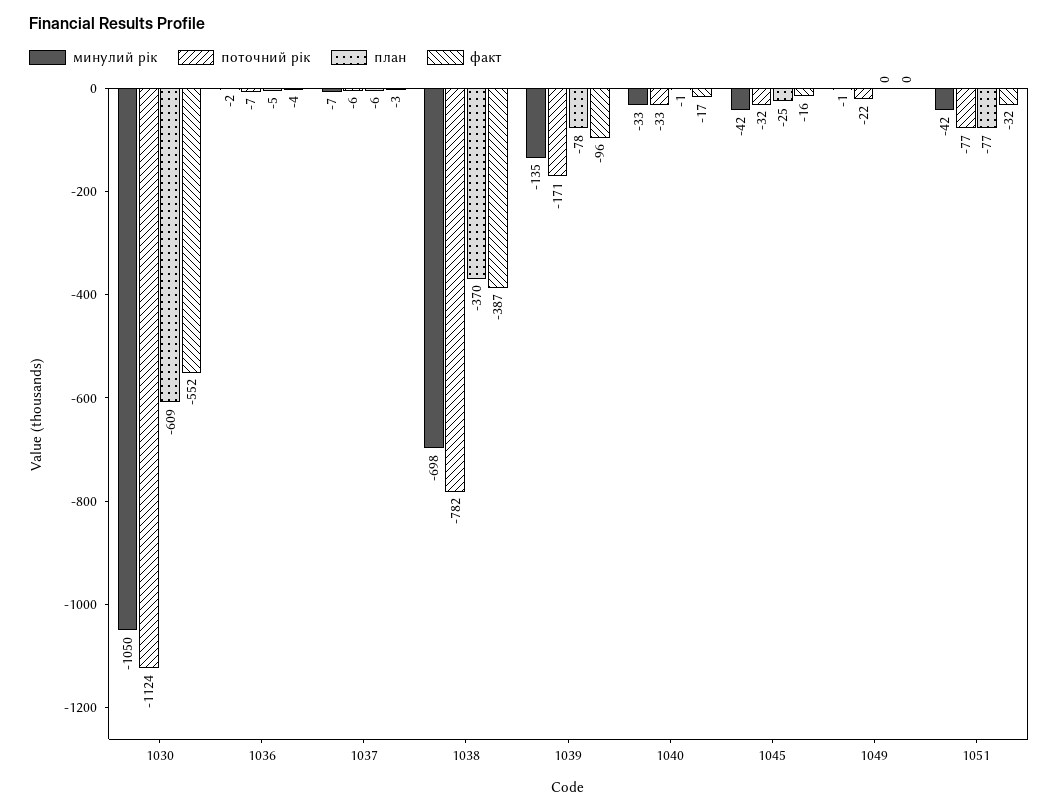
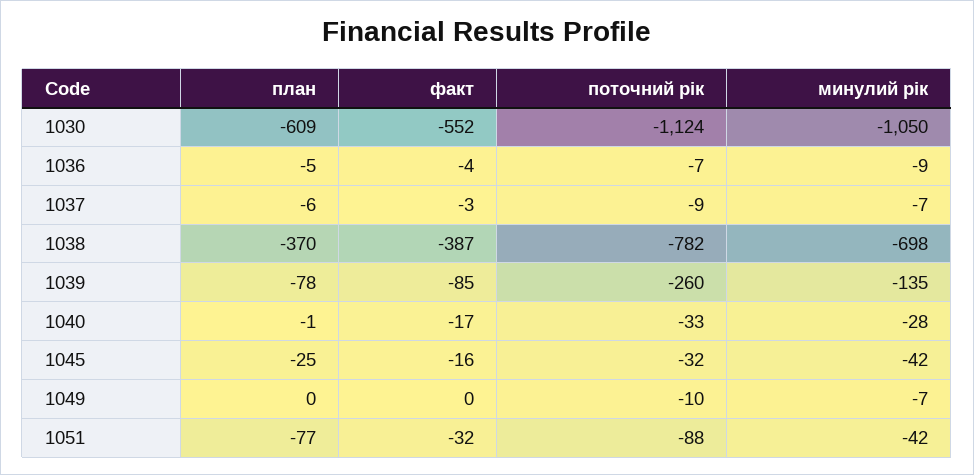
  {
    "минулий рік": {
      "1030": -1050,
-     "1036": -2,
+     "1036": -9,
      "1037": -7,
      "1038": -698,
      "1039": -135,
-     "1040": -33,
+     "1040": -28,
      "1045": -42,
-     "1049": -1,
+     "1049": -7,
      "1051": -42
    },
    "поточний рік": {
      "1030": -1124,
      "1036": -7,
-     "1037": -6,
+     "1037": -9,
      "1038": -782,
-     "1039": -171,
+     "1039": -260,
      "1040": -33,
      "1045": -32,
-     "1049": -22,
+     "1049": -10,
-     "1051": -77
+     "1051": -88
    },
    "план": {
      "1030": -609,
      "1036": -5,
      "1037": -6,
      "1038": -370,
      "1039": -78,
      "1040": -1,
      "1045": -25,
      "1049": 0,
      "1051": -77
    },
    "факт": {
      "1030": -552,
      "1036": -4,
      "1037": -3,
      "1038": -387,
-     "1039": -96,
+     "1039": -85,
      "1040": -17,
      "1045": -16,
      "1049": 0,
      "1051": -32
    }
  }

